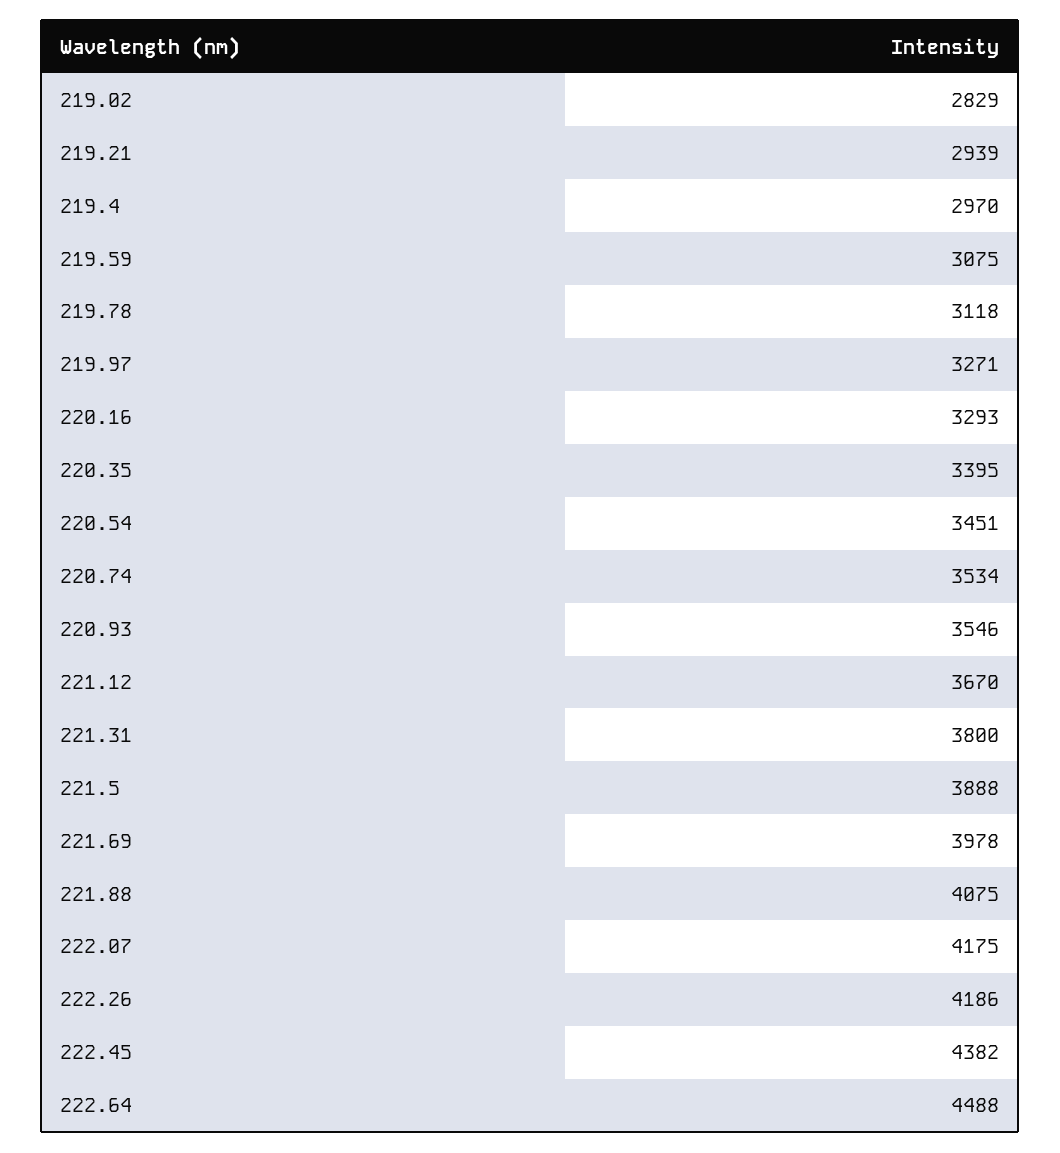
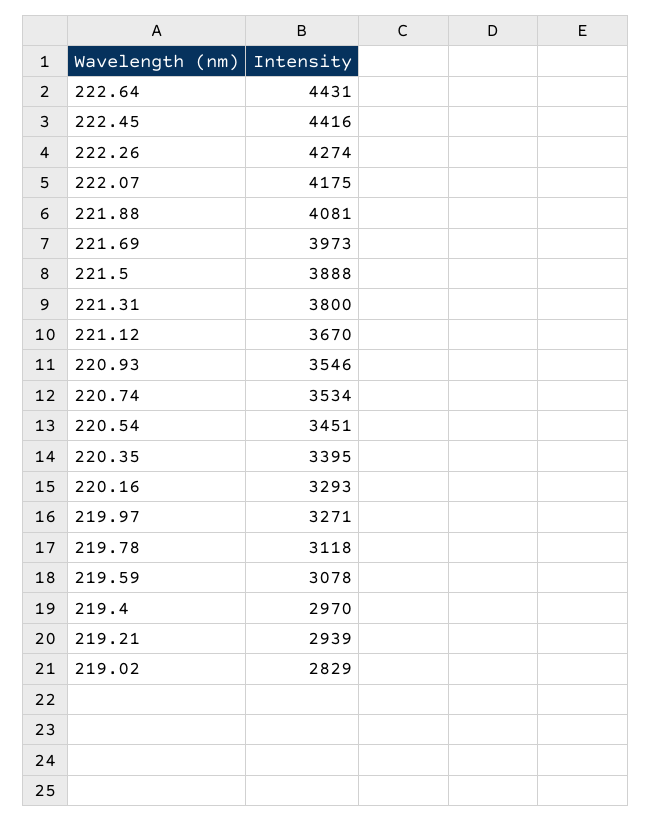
  {
    "219.02": 2829,
    "219.21": 2939,
    "219.4": 2970,
-   "219.59": 3075,
+   "219.59": 3078,
    "219.78": 3118,
    "219.97": 3271,
    "220.16": 3293,
    "220.35": 3395,
    "220.54": 3451,
    "220.74": 3534,
    "220.93": 3546,
    "221.12": 3670,
    "221.31": 3800,
    "221.5": 3888,
-   "221.69": 3978,
+   "221.69": 3973,
-   "221.88": 4075,
+   "221.88": 4081,
    "222.07": 4175,
-   "222.26": 4186,
+   "222.26": 4274,
-   "222.45": 4382,
+   "222.45": 4416,
-   "222.64": 4488
+   "222.64": 4431
  }

